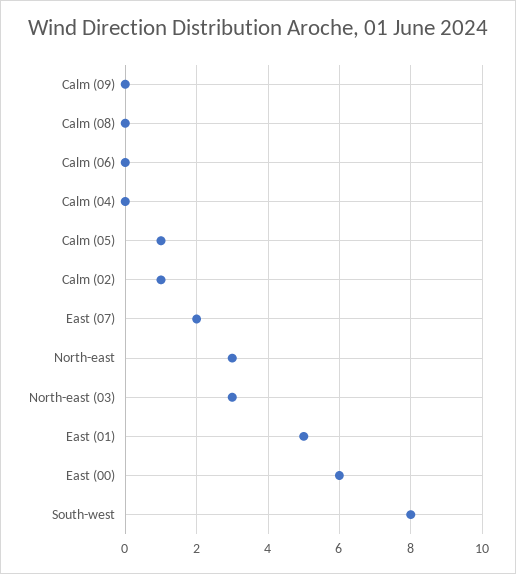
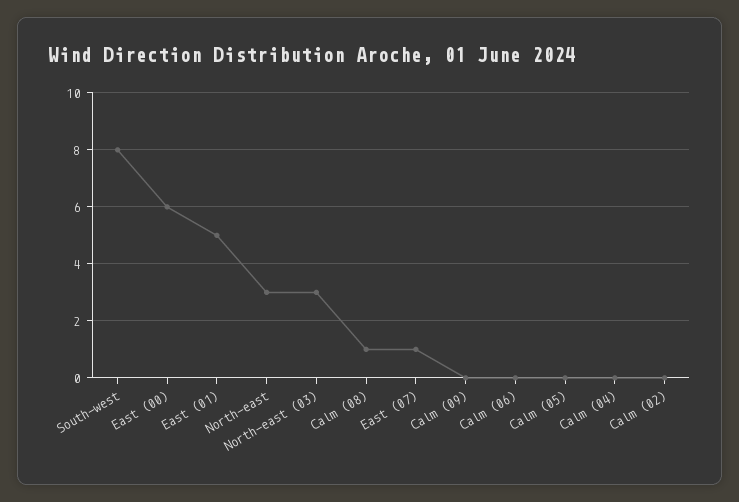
  {
    "Calm (09)": 0,
-   "Calm (08)": 0,
+   "Calm (08)": 1,
    "Calm (06)": 0,
    "Calm (04)": 0,
-   "Calm (05)": 1,
+   "Calm (05)": 0,
-   "Calm (02)": 1,
+   "Calm (02)": 0,
-   "East (07)": 2,
+   "East (07)": 1,
    "North-east": 3,
    "North-east (03)": 3,
    "East (01)": 5,
    "East (00)": 6,
    "South-west": 8
  }

